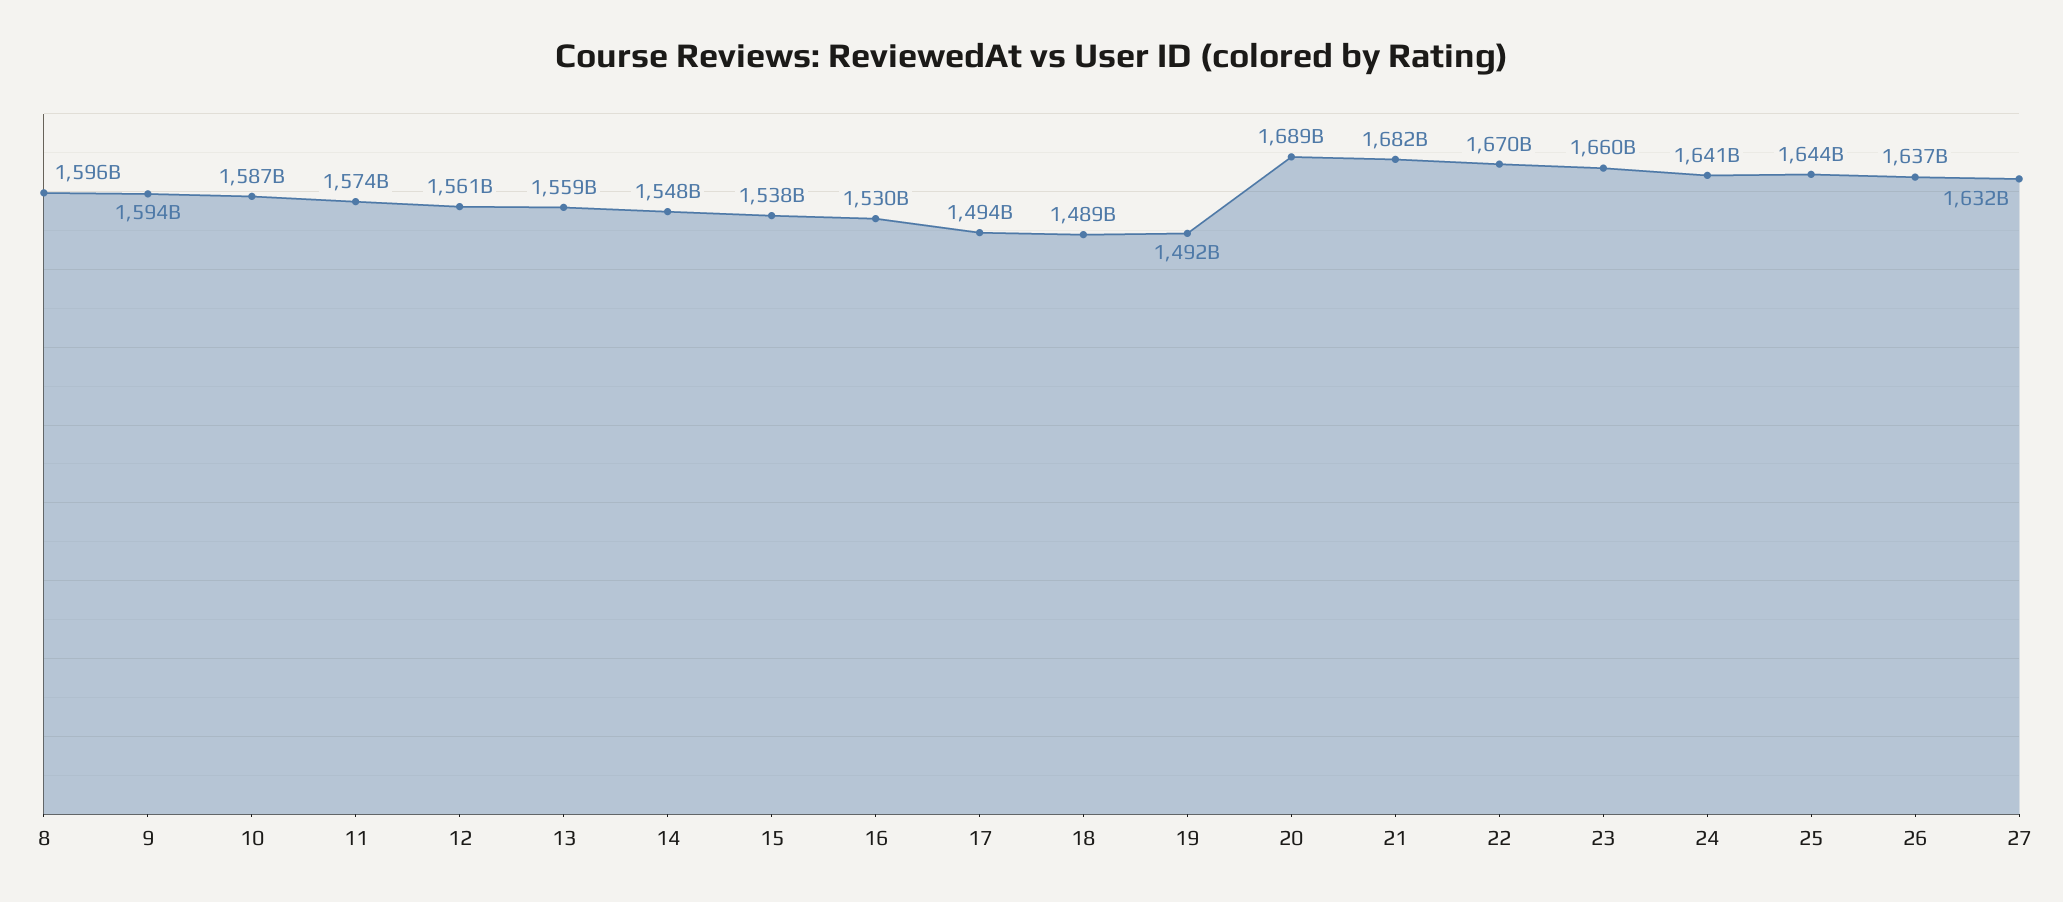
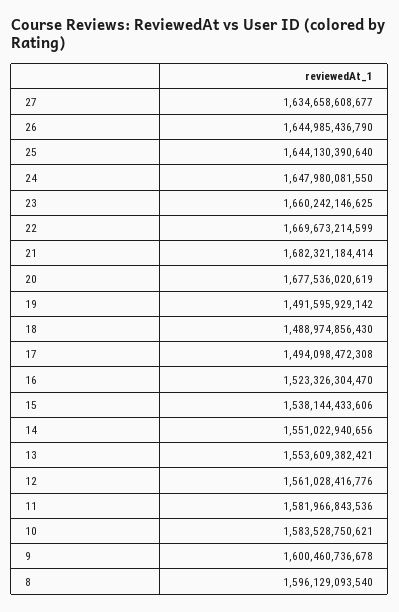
  {
    "8": 1596129093540,
-   "9": 1594000000000,
+   "9": 1600460736678,
-   "10": 1587000000000,
+   "10": 1583528750621,
-   "11": 1574000000000,
+   "11": 1581966843536,
    "12": 1561028416776,
-   "13": 1559000000000,
+   "13": 1553609382421,
-   "14": 1548000000000,
+   "14": 1551022940656,
    "15": 1538144433606,
-   "16": 1530000000000,
+   "16": 1523326304470,
    "17": 1494098472308,
    "18": 1488974856430,
    "19": 1491595929142,
-   "20": 1689000000000,
+   "20": 1677536020619,
    "21": 1682321184414,
    "22": 1669673214599,
    "23": 1660242146625,
-   "24": 1641000000000,
+   "24": 1647980081550,
    "25": 1644130390640,
-   "26": 1637000000000,
+   "26": 1644985436790,
-   "27": 1632000000000
+   "27": 1634658608677
  }

